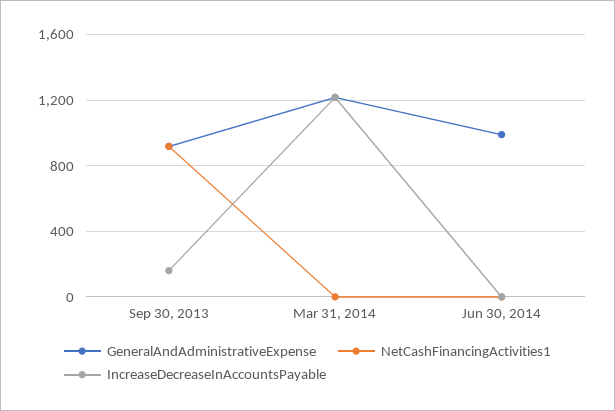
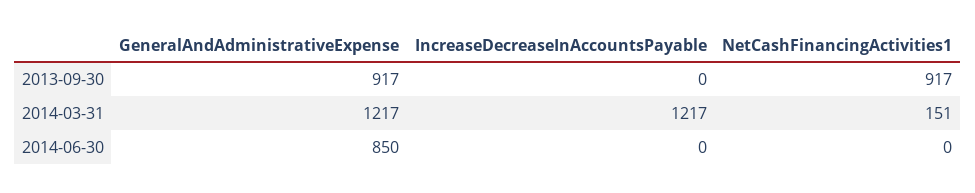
  {
    "GeneralAndAdministrativeExpense": {
      "Sep 30, 2013": 917,
      "Mar 31, 2014": 1217,
-     "Jun 30, 2014": 1000
+     "Jun 30, 2014": 850
    },
    "NetCashFinancingActivities1": {
      "Sep 30, 2013": 917,
-     "Mar 31, 2014": 0,
+     "Mar 31, 2014": 151,
      "Jun 30, 2014": 0
    },
    "IncreaseDecreaseInAccountsPayable": {
-     "Sep 30, 2013": 150,
+     "Sep 30, 2013": 0,
      "Mar 31, 2014": 1217,
      "Jun 30, 2014": 0
    }
  }

